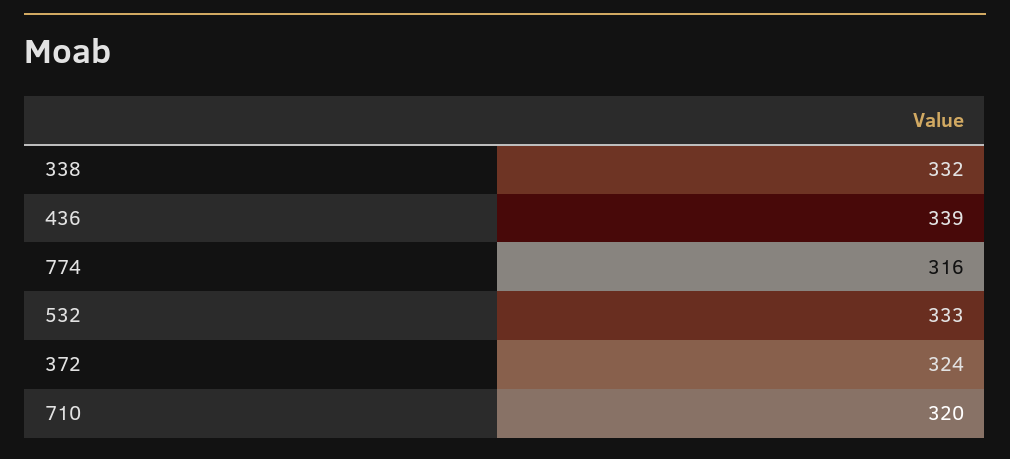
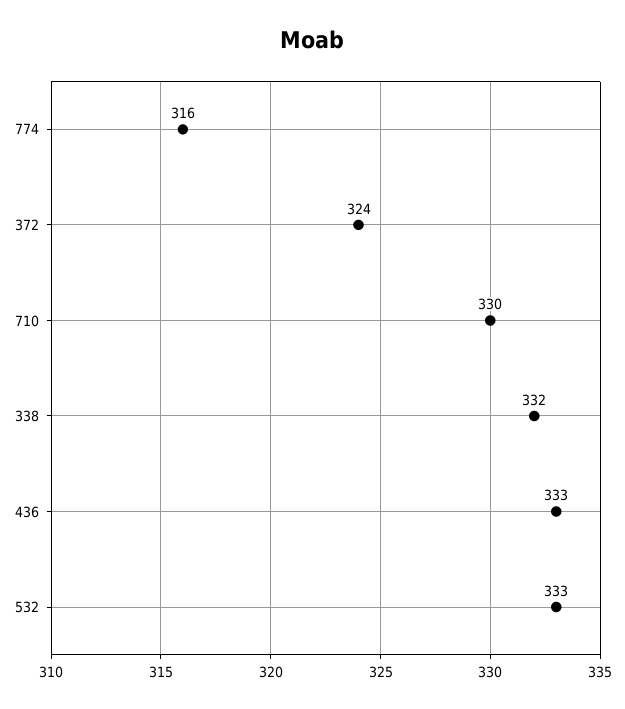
  {
    "338": 332,
-   "436": 339,
+   "436": 333,
    "774": 316,
    "532": 333,
    "372": 324,
-   "710": 320
+   "710": 330
  }

